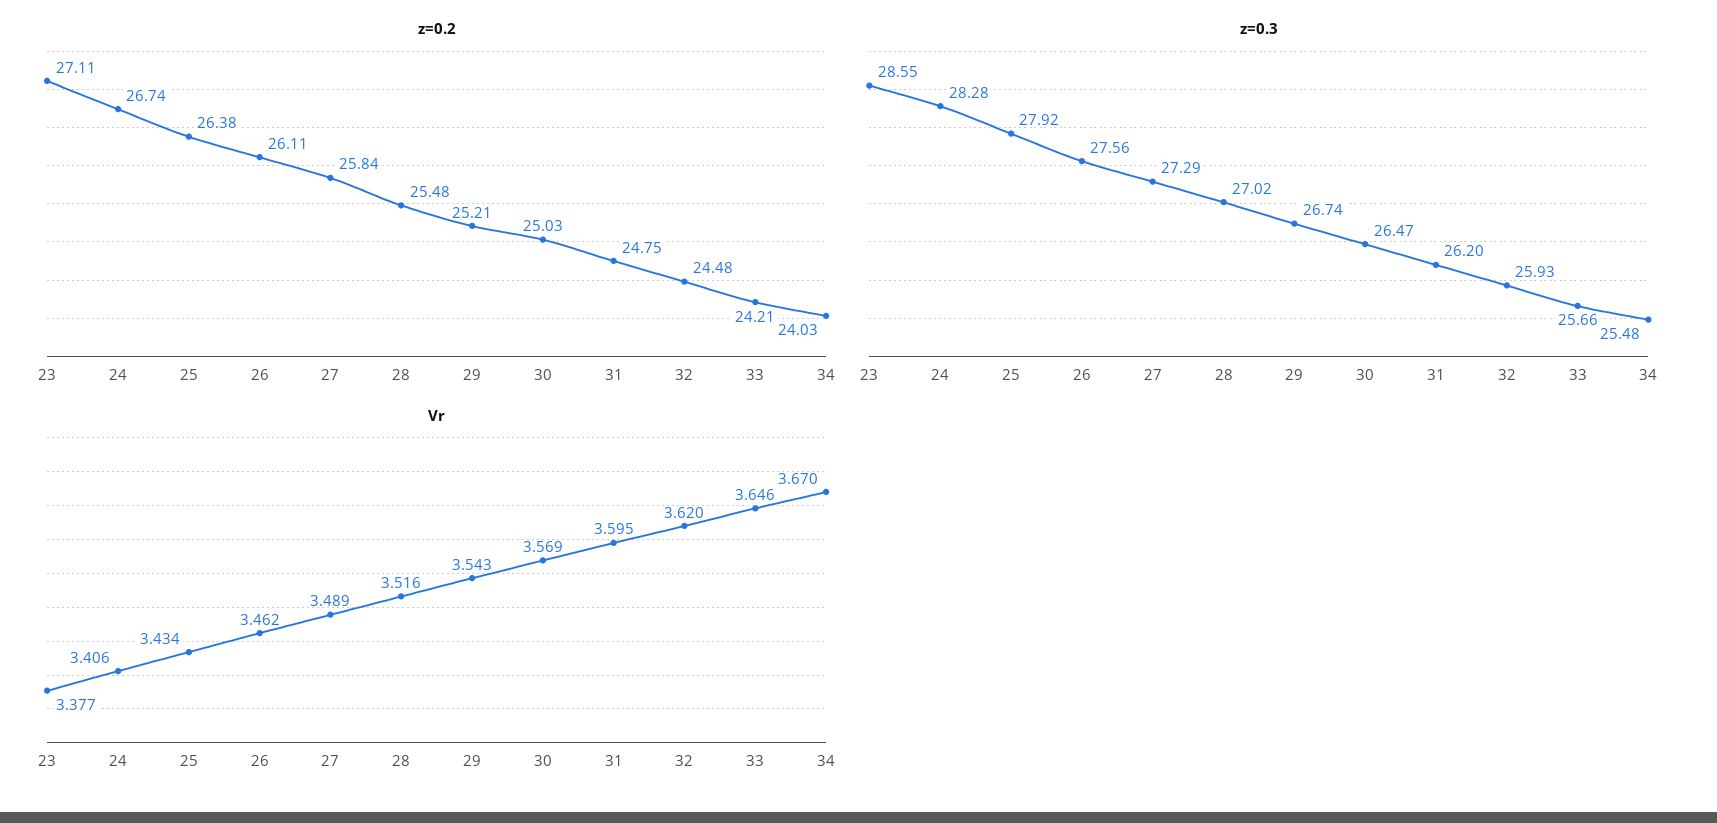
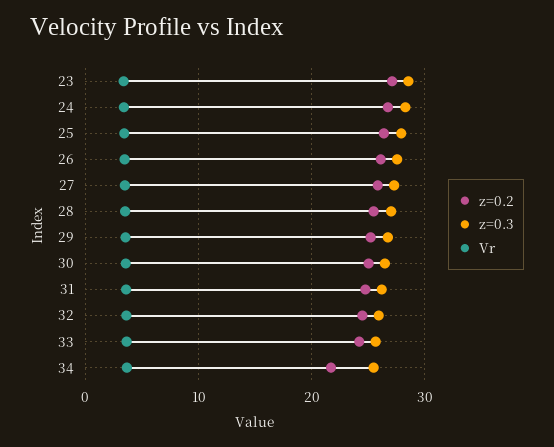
  {
    "z=0.2": {
      "23": 27.11,
      "24": 26.74,
      "25": 26.38,
      "26": 26.11,
      "27": 25.84,
      "28": 25.48,
      "29": 25.21,
      "30": 25.03,
      "31": 24.75,
      "32": 24.48,
      "33": 24.21,
-     "34": 24.03
+     "34": 22
    },
    "z=0.3": {
      "23": 28.55,
      "24": 28.28,
      "25": 27.92,
      "26": 27.56,
      "27": 27.29,
      "28": 27.02,
      "29": 26.74,
      "30": 26.47,
      "31": 26.2,
      "32": 25.93,
      "33": 25.66,
      "34": 25.48
    },
    "Vr": {
      "23": 3.377,
      "24": 3.406,
      "25": 3.434,
      "26": 3.462,
      "27": 3.489,
      "28": 3.516,
      "29": 3.543,
      "30": 3.569,
      "31": 3.595,
      "32": 3.62,
      "33": 3.646,
      "34": 3.67
    }
  }

